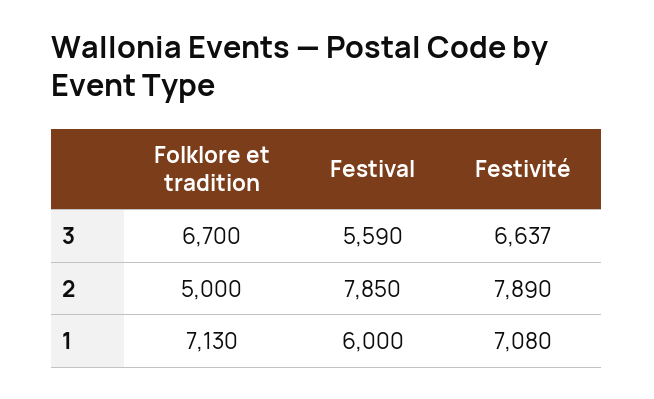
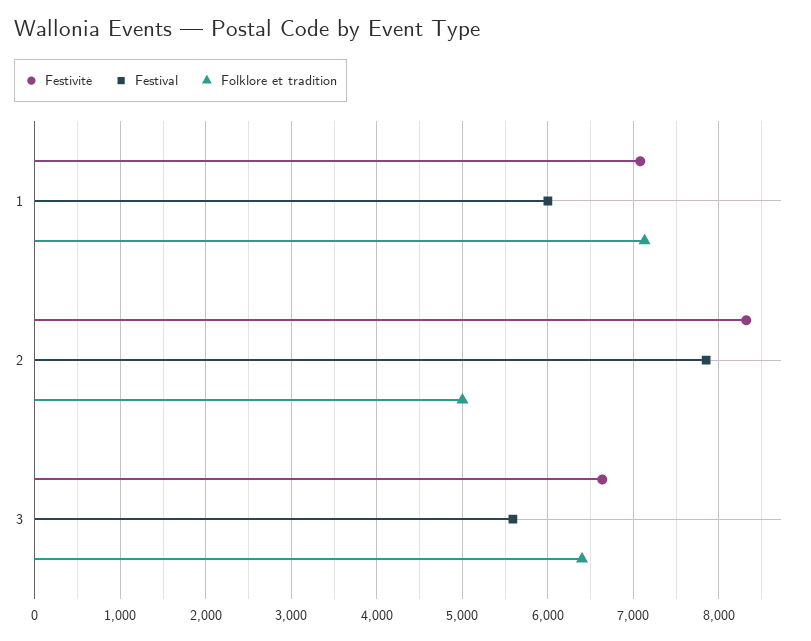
  {
    "Folklore et tradition": {
-     "3": 6700,
+     "3": 6400,
      "2": 5000,
      "1": 7130
    },
    "Festival": {
      "3": 5590,
      "2": 7850,
      "1": 6000
    },
    "Festivité": {
      "3": 6637,
-     "2": 7890,
+     "2": 8300,
      "1": 7080
    }
  }

